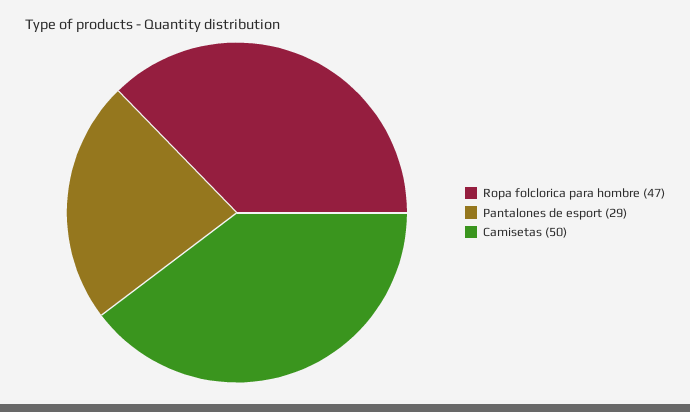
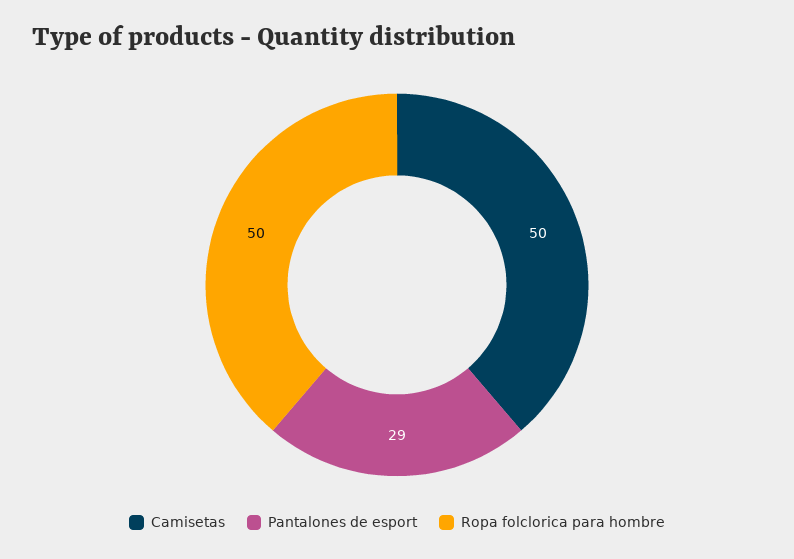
  {
-   "Ropa folclorica para hombre": 47,
+   "Ropa folclorica para hombre": 50,
    "Pantalones de esport": 29,
    "Camisetas": 50
  }

